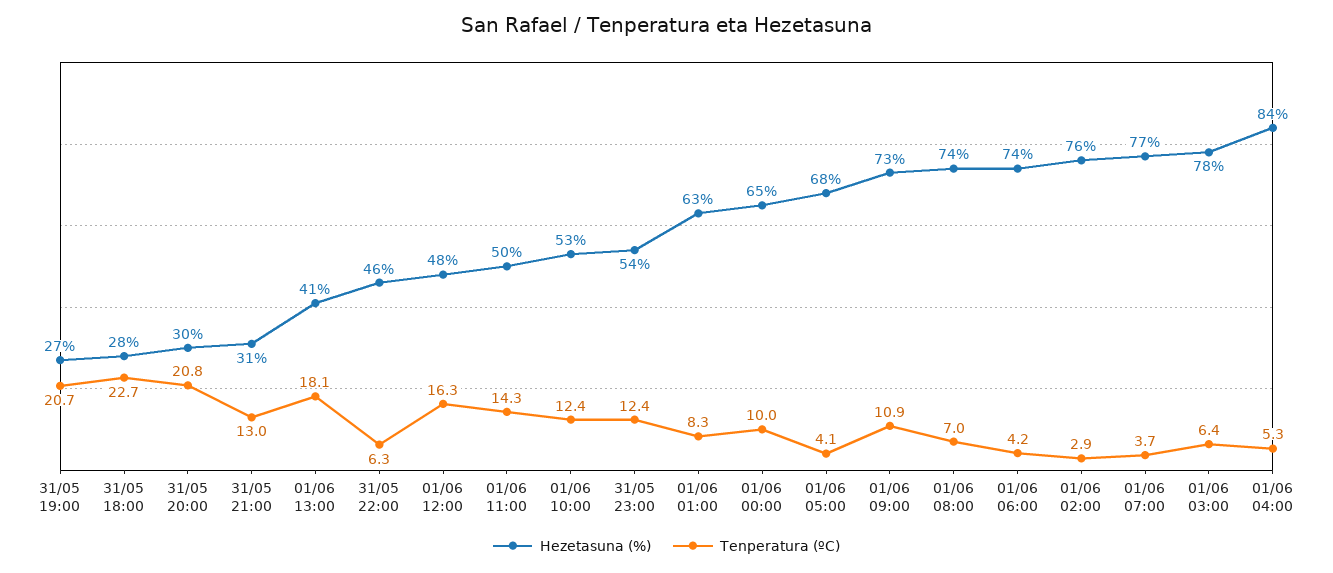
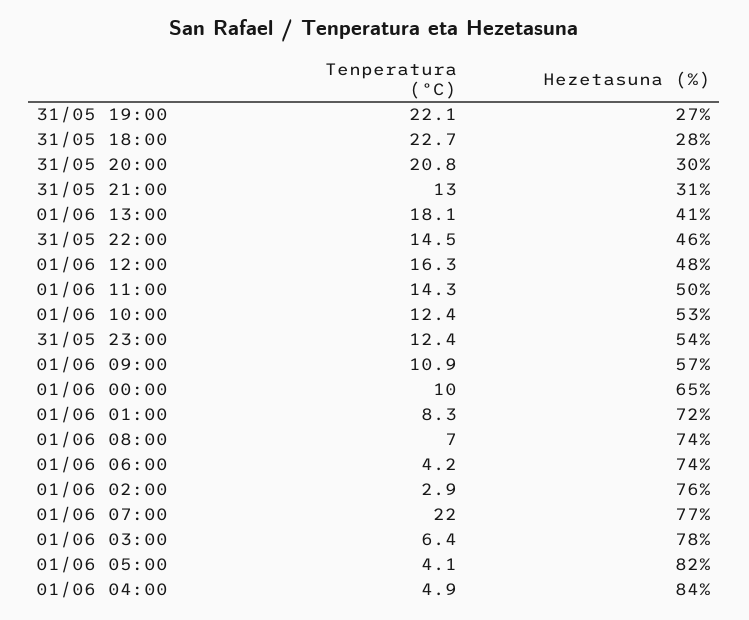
  {
    "Hezetasuna (%)": {
      "31/05 19:00": 27,
      "31/05 18:00": 28,
      "31/05 20:00": 30,
      "31/05 21:00": 31,
      "01/06 13:00": 41,
      "31/05 22:00": 46,
      "01/06 12:00": 48,
      "01/06 11:00": 50,
      "01/06 10:00": 53,
      "31/05 23:00": 54,
-     "01/06 01:00": 63,
+     "01/06 01:00": 72,
      "01/06 00:00": 65,
-     "01/06 05:00": 68,
+     "01/06 05:00": 82,
-     "01/06 09:00": 73,
+     "01/06 09:00": 57,
      "01/06 08:00": 74,
      "01/06 06:00": 74,
      "01/06 02:00": 76,
      "01/06 07:00": 77,
      "01/06 03:00": 78,
      "01/06 04:00": 84
    },
    "Tenperatura (ºC)": {
-     "31/05 19:00": 20.7,
+     "31/05 19:00": 22.1,
      "31/05 18:00": 22.7,
      "31/05 20:00": 20.8,
      "31/05 21:00": 13,
      "01/06 13:00": 18.1,
-     "31/05 22:00": 6.3,
+     "31/05 22:00": 14.5,
      "01/06 12:00": 16.3,
      "01/06 11:00": 14.3,
      "01/06 10:00": 12.4,
      "31/05 23:00": 12.4,
      "01/06 01:00": 8.3,
      "01/06 00:00": 10,
      "01/06 05:00": 4.1,
      "01/06 09:00": 10.9,
      "01/06 08:00": 7,
      "01/06 06:00": 4.2,
      "01/06 02:00": 2.9,
-     "01/06 07:00": 3.7,
+     "01/06 07:00": 22,
      "01/06 03:00": 6.4,
-     "01/06 04:00": 5.3
+     "01/06 04:00": 4.9
    }
  }

